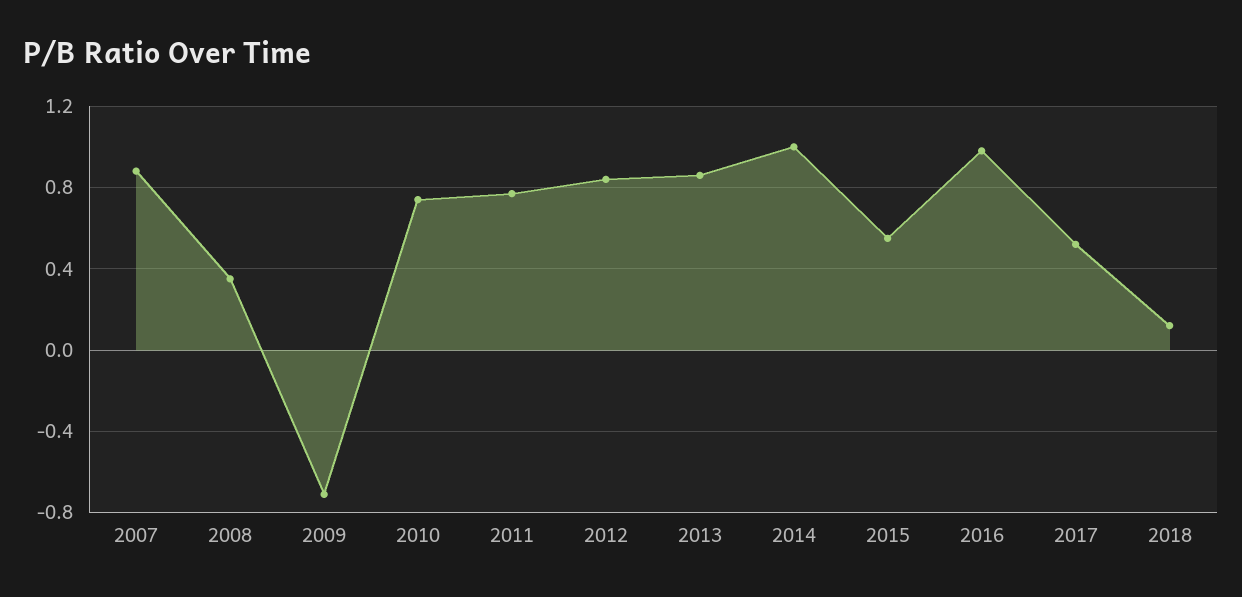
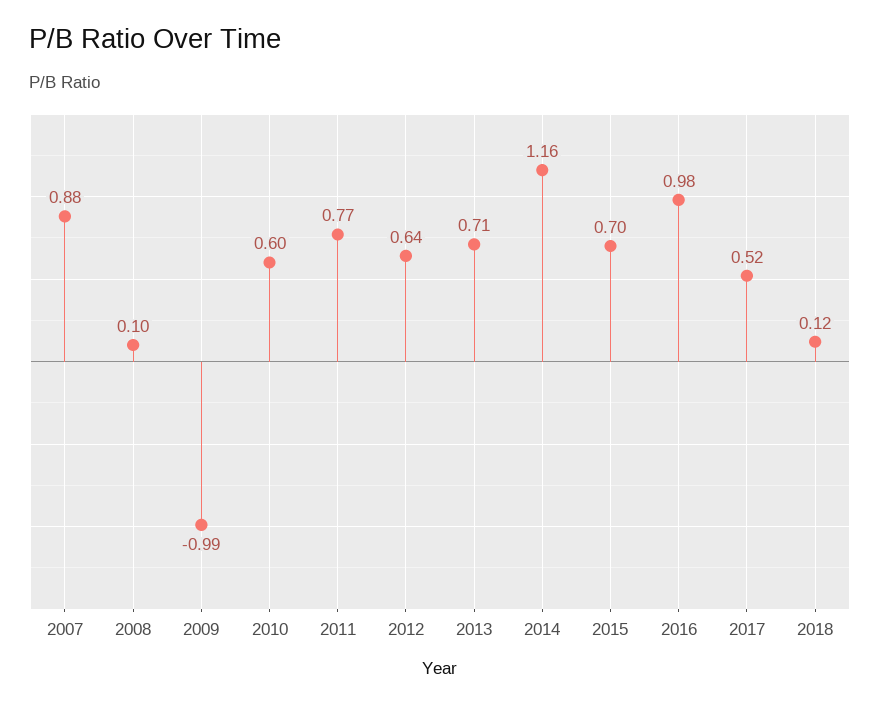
  {
    "2007": 0.88,
-   "2008": 0.35,
+   "2008": 0.1,
-   "2009": -0.7,
+   "2009": -0.99,
-   "2010": 0.75,
+   "2010": 0.6,
    "2011": 0.77,
-   "2012": 0.85,
+   "2012": 0.64,
-   "2013": 0.85,
+   "2013": 0.71,
-   "2014": 1,
+   "2014": 1.16,
-   "2015": 0.55,
+   "2015": 0.7,
    "2016": 0.98,
    "2017": 0.52,
    "2018": 0.12
  }

